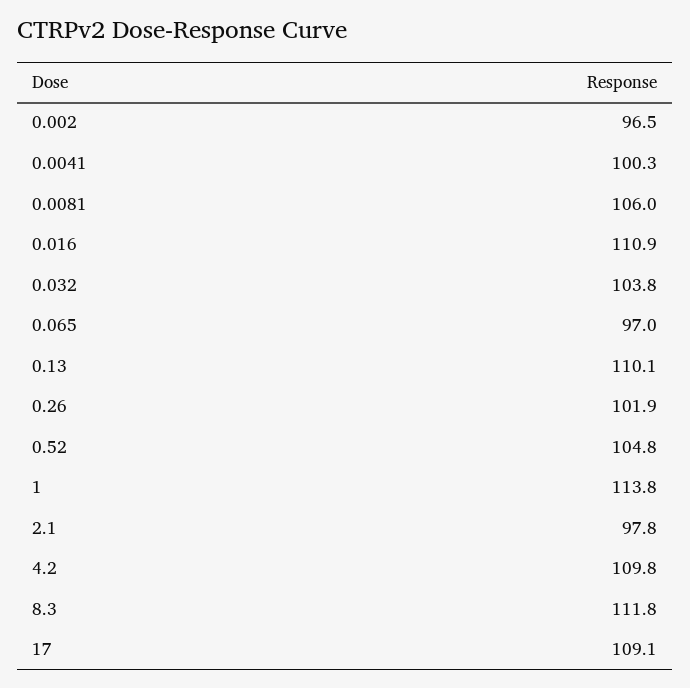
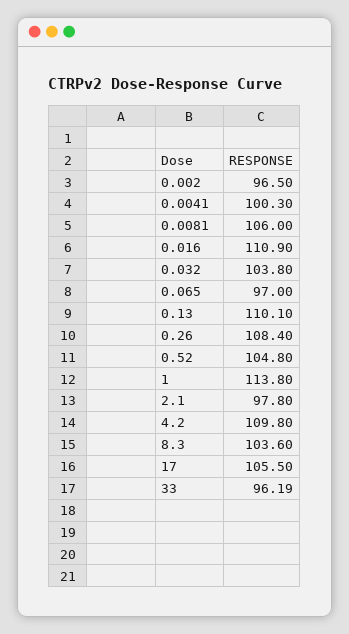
  {
    "0.002": 96.5,
    "0.0041": 100.3,
    "0.0081": 106,
    "0.016": 110.9,
    "0.032": 103.8,
    "0.065": 97,
    "0.13": 110.1,
-   "0.26": 101.9,
+   "0.26": 108.4,
    "0.52": 104.8,
    "1": 113.8,
    "2.1": 97.8,
    "4.2": 109.8,
-   "8.3": 111.8,
+   "8.3": 103.6,
-   "17": 109.1
+   "17": 105.5,
+   "33": 96.19
  }

